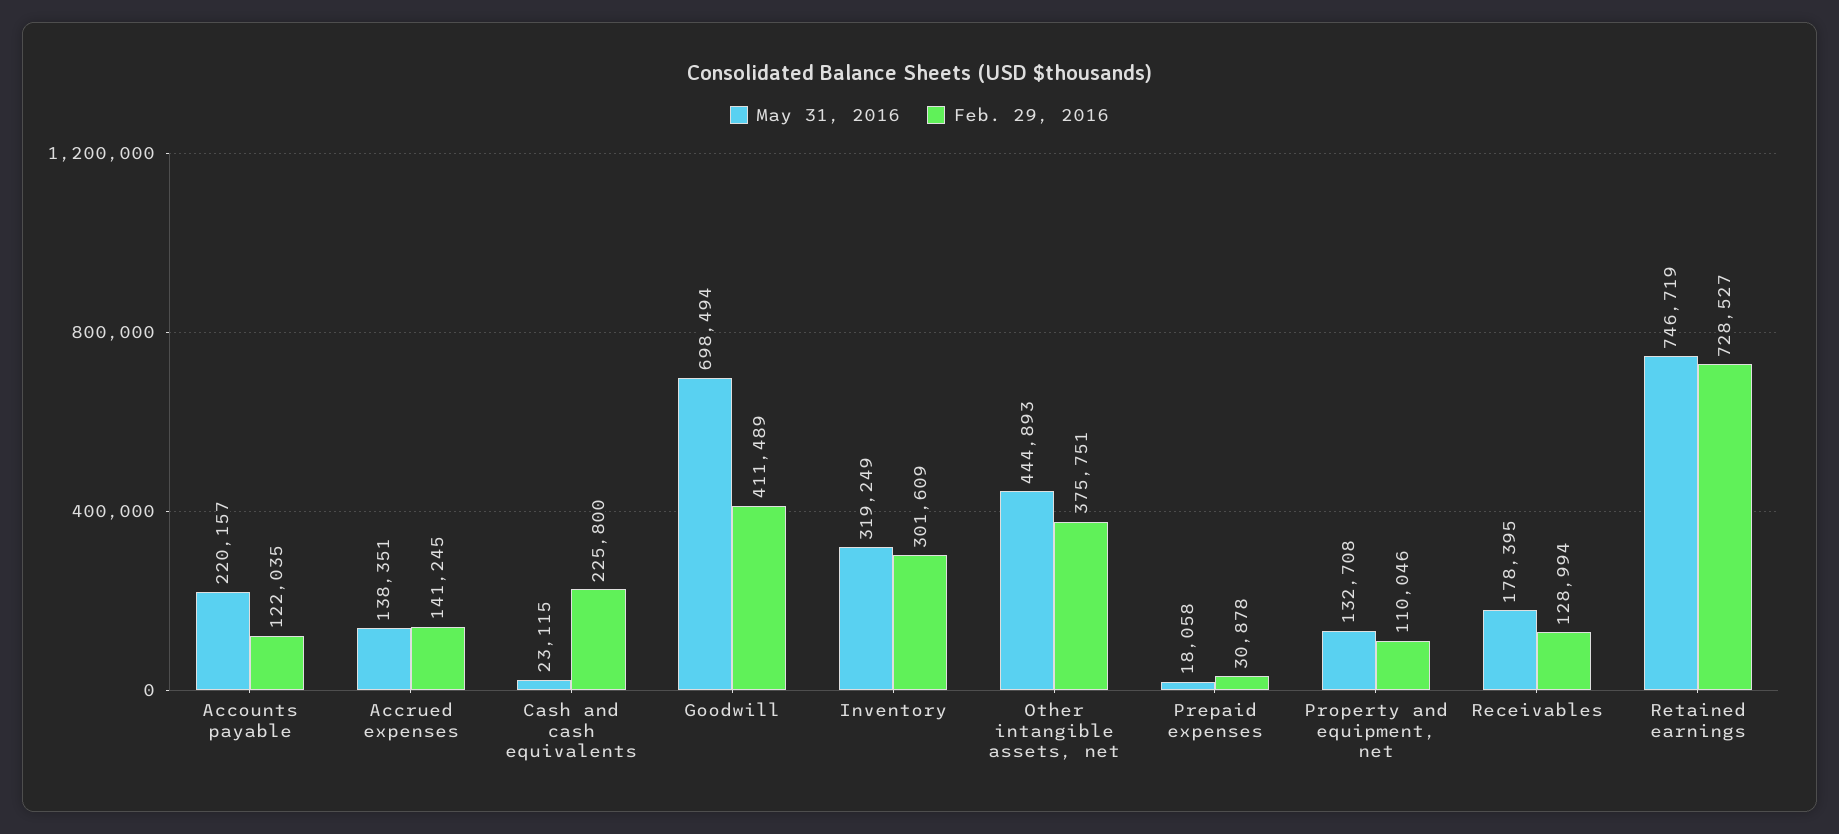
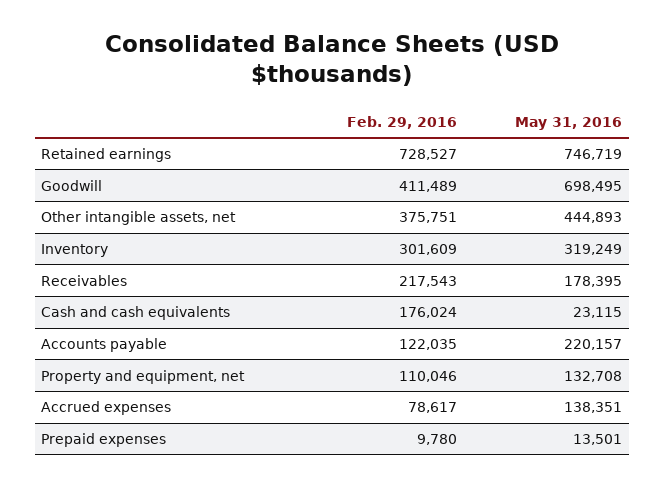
  {
    "May 31, 2016": {
      "Accounts payable": 220157,
      "Accrued expenses": 138351,
      "Cash and cash equivalents": 23115,
-     "Goodwill": 698494,
+     "Goodwill": 698495,
      "Inventory": 319249,
      "Other intangible assets, net": 444893,
-     "Prepaid expenses": 18058,
+     "Prepaid expenses": 13501,
      "Property and equipment, net": 132708,
      "Receivables": 178395,
      "Retained earnings": 746719
    },
    "Feb. 29, 2016": {
      "Accounts payable": 122035,
-     "Accrued expenses": 141245,
+     "Accrued expenses": 78617,
-     "Cash and cash equivalents": 225800,
+     "Cash and cash equivalents": 176024,
      "Goodwill": 411489,
      "Inventory": 301609,
      "Other intangible assets, net": 375751,
-     "Prepaid expenses": 30878,
+     "Prepaid expenses": 9780,
      "Property and equipment, net": 110046,
-     "Receivables": 128994,
+     "Receivables": 217543,
      "Retained earnings": 728527
    }
  }

